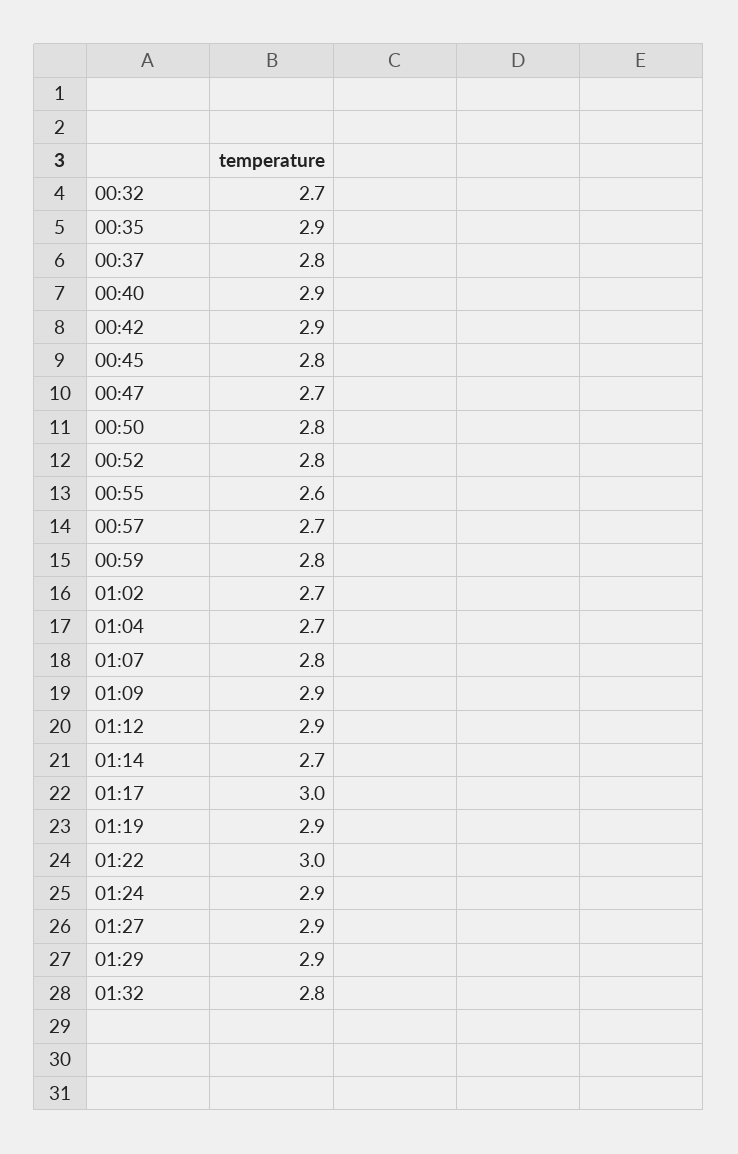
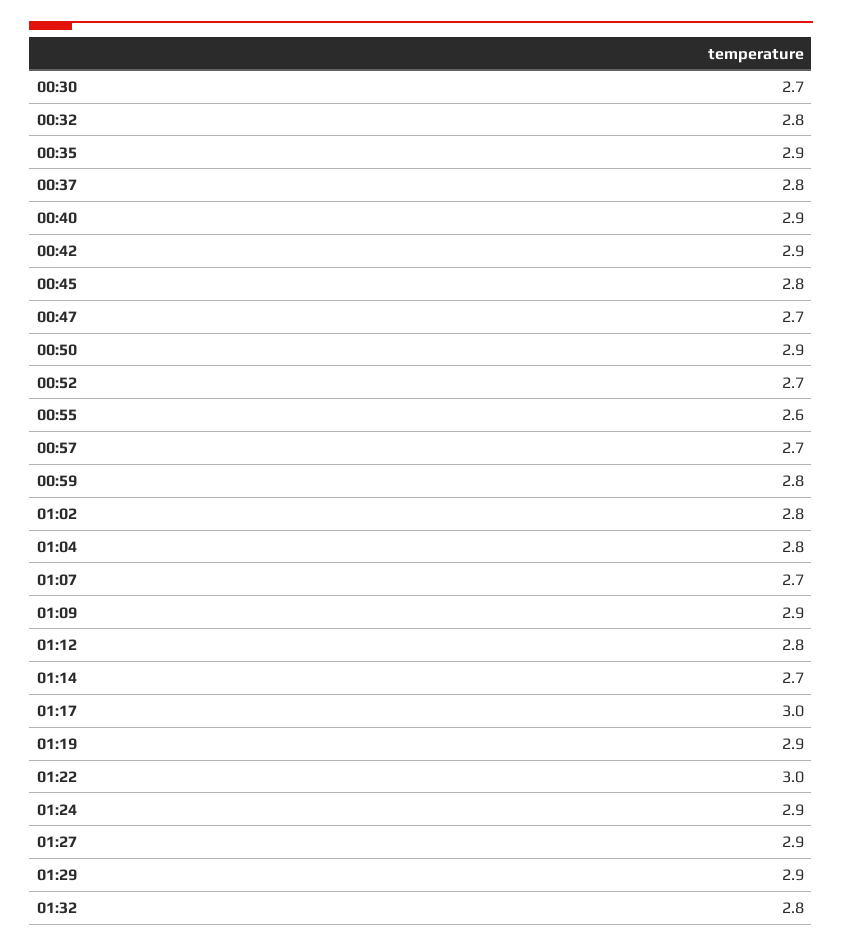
  {
-   "00:32": 2.7,
+   "00:32": 2.8,
    "00:35": 2.9,
    "00:37": 2.8,
    "00:40": 2.9,
    "00:42": 2.9,
    "00:45": 2.8,
    "00:47": 2.7,
-   "00:50": 2.8,
+   "00:50": 2.9,
-   "00:52": 2.8,
+   "00:52": 2.7,
    "00:55": 2.6,
    "00:57": 2.7,
    "00:59": 2.8,
-   "01:02": 2.7,
+   "01:02": 2.8,
-   "01:04": 2.7,
+   "01:04": 2.8,
-   "01:07": 2.8,
+   "01:07": 2.7,
    "01:09": 2.9,
-   "01:12": 2.9,
+   "01:12": 2.8,
    "01:14": 2.7,
    "01:17": 3,
    "01:19": 2.9,
    "01:22": 3,
    "01:24": 2.9,
    "01:27": 2.9,
    "01:29": 2.9,
-   "01:32": 2.8
+   "01:32": 2.8,
+   "00:30": 2.7
  }

